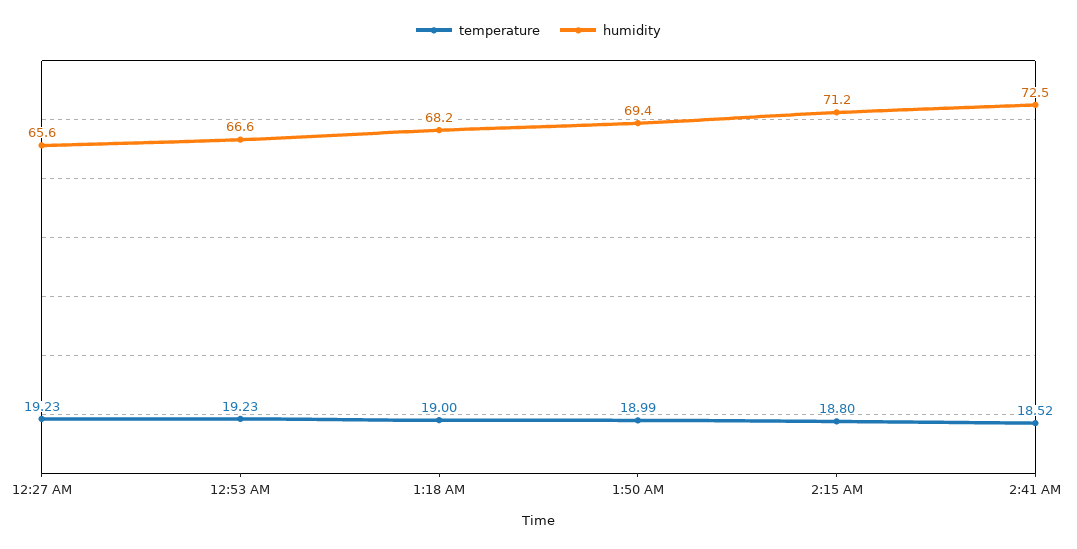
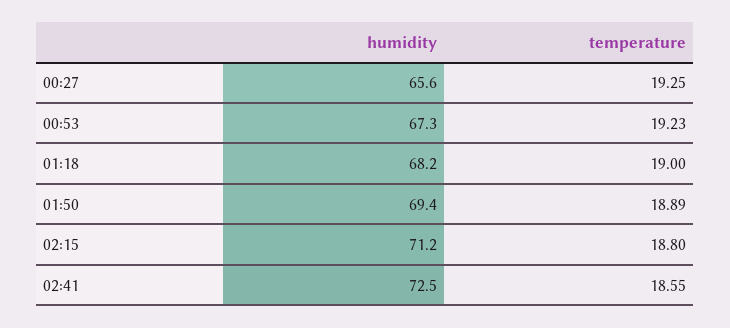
  {
    "temperature": {
-     "12:27 AM": 19.23,
+     "12:27 AM": 19.25,
      "12:53 AM": 19.23,
      "1:18 AM": 19,
-     "1:50 AM": 18.99,
+     "1:50 AM": 18.89,
      "2:15 AM": 18.8,
-     "2:41 AM": 18.52
+     "2:41 AM": 18.55
    },
    "humidity": {
      "12:27 AM": 65.6,
-     "12:53 AM": 66.6,
+     "12:53 AM": 67.3,
      "1:18 AM": 68.2,
      "1:50 AM": 69.4,
      "2:15 AM": 71.2,
      "2:41 AM": 72.5
    }
  }

